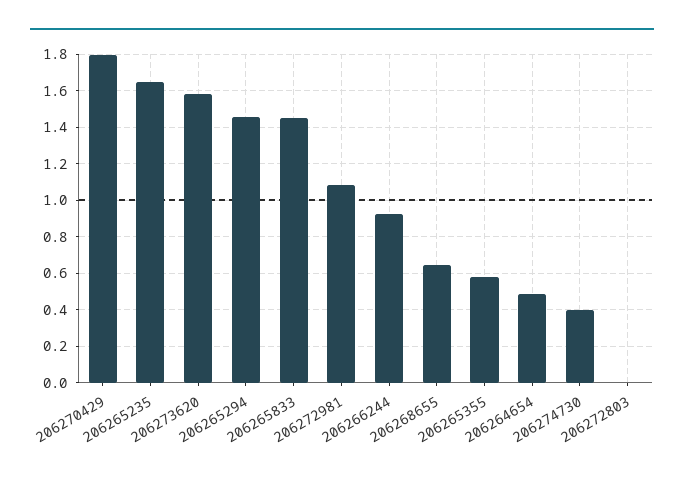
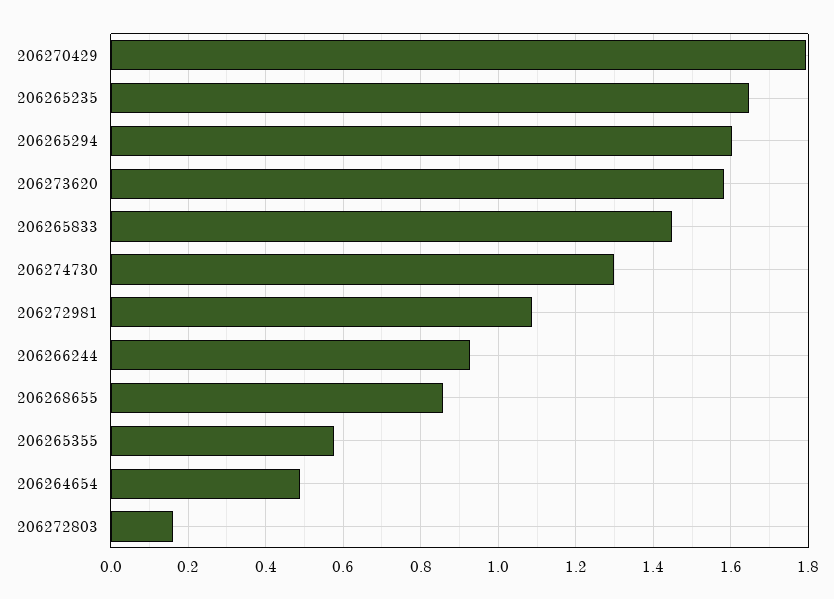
  {
    "206270429": 1.8,
    "206265235": 1.64,
    "206273620": 1.58,
-   "206265294": 1.45,
+   "206265294": 1.6,
    "206265833": 1.44,
    "206272981": 1.08,
    "206266244": 0.92,
-   "206268655": 0.65,
+   "206268655": 0.86,
    "206265355": 0.58,
    "206264654": 0.48,
-   "206274730": 0.4,
+   "206274730": 1.3,
-   "206272803": 0
+   "206272803": 0.16
  }

